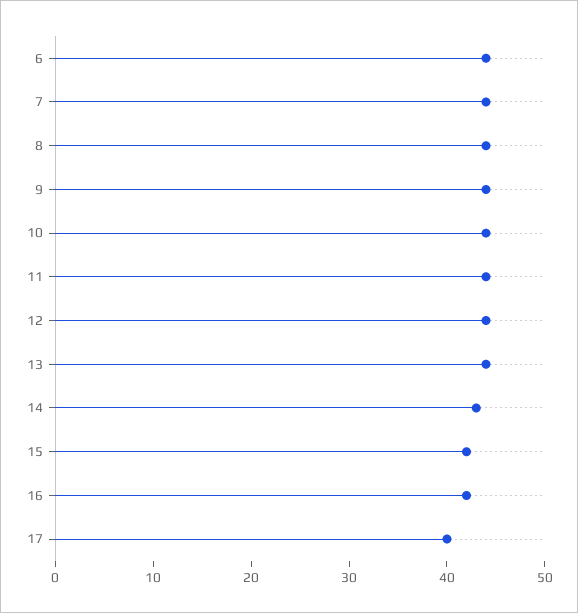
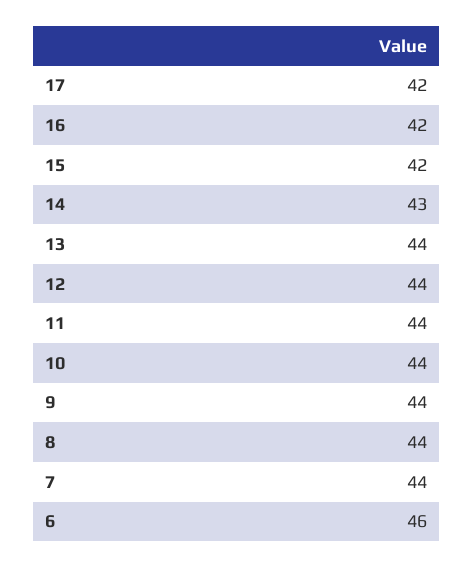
  {
-   "6": 44,
+   "6": 46,
    "7": 44,
    "8": 44,
    "9": 44,
    "10": 44,
    "11": 44,
    "12": 44,
    "13": 44,
    "14": 43,
    "15": 42,
    "16": 42,
-   "17": 40
+   "17": 42
  }

